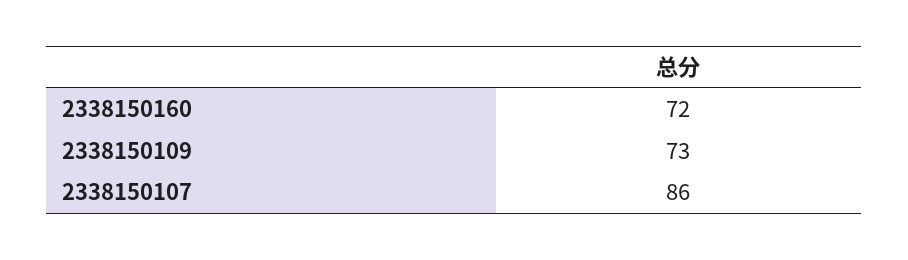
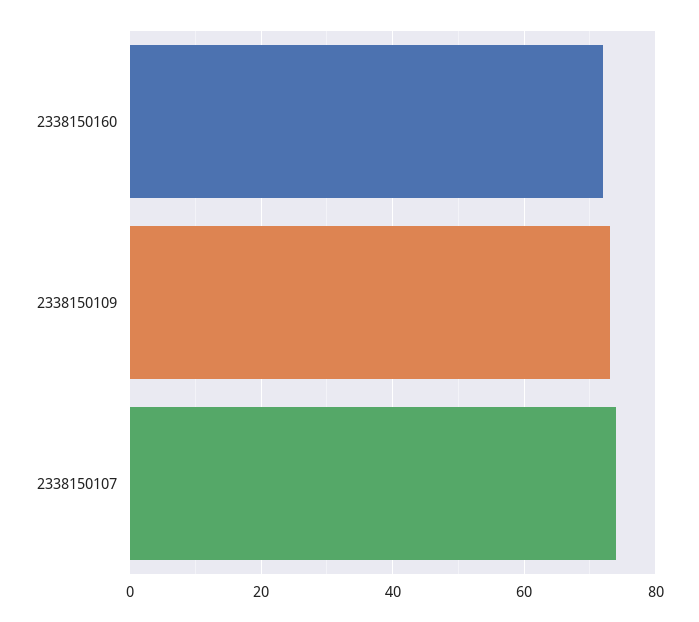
  {
    "2338150160": 72,
    "2338150109": 73,
-   "2338150107": 86
+   "2338150107": 75
  }

